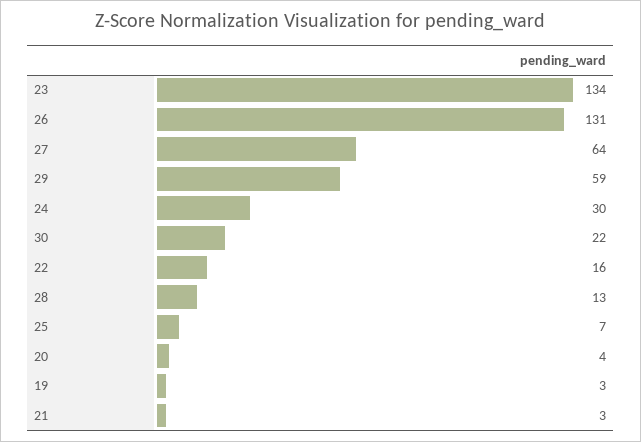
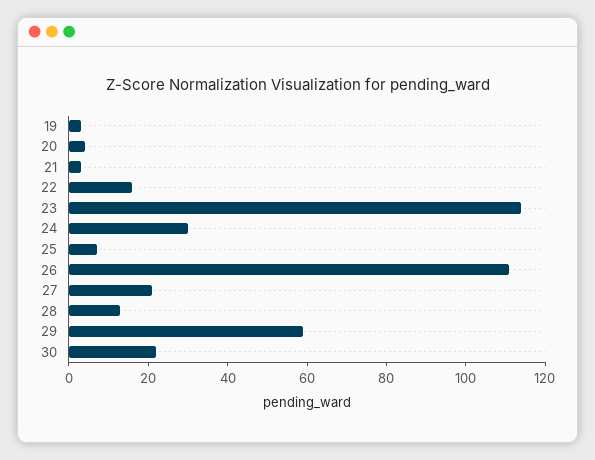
  {
-   "23": 134,
+   "23": 115,
-   "26": 131,
+   "26": 110,
-   "27": 64,
+   "27": 20,
    "29": 59,
    "24": 30,
    "30": 22,
    "22": 16,
    "28": 13,
    "25": 7,
    "20": 4,
    "19": 3,
    "21": 3
  }

